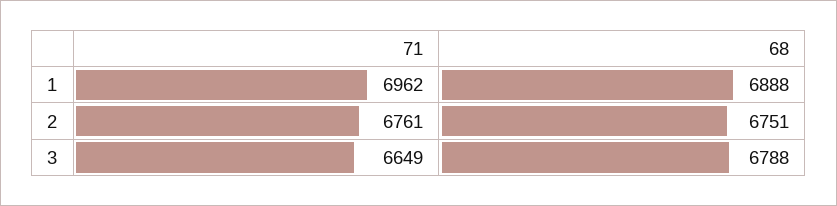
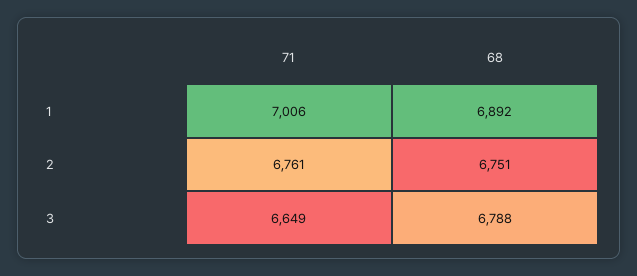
  {
    "71": {
-     "1": 6962,
+     "1": 7006,
      "2": 6761,
      "3": 6649
    },
    "68": {
-     "1": 6888,
+     "1": 6892,
      "2": 6751,
      "3": 6788
    }
  }

